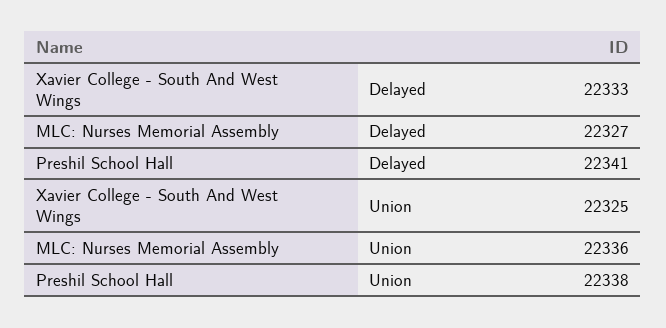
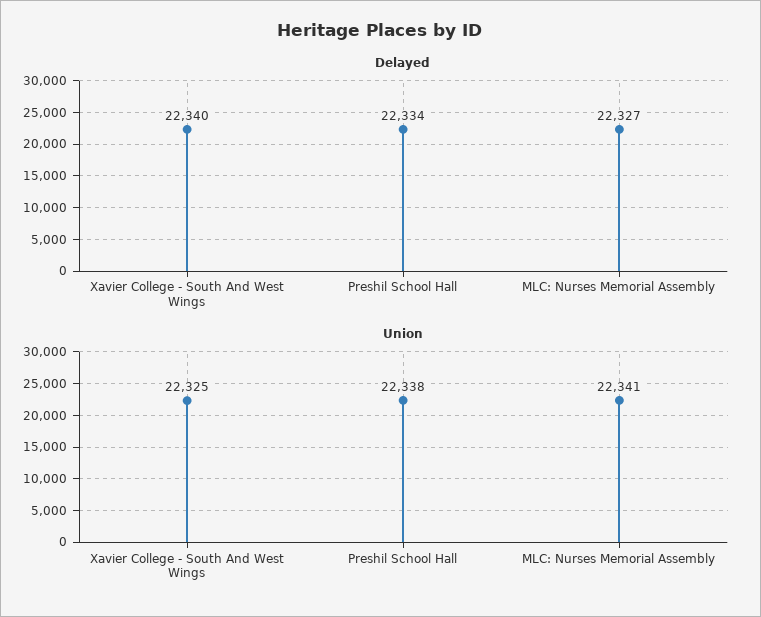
  {
    "Delayed": {
-     "Xavier College - South And West Wings": 22333,
+     "Xavier College - South And West Wings": 22340,
      "MLC: Nurses Memorial Assembly": 22327,
-     "Preshil School Hall": 22341
+     "Preshil School Hall": 22334
    },
    "Union": {
      "Xavier College - South And West Wings": 22325,
-     "MLC: Nurses Memorial Assembly": 22336,
+     "MLC: Nurses Memorial Assembly": 22341,
      "Preshil School Hall": 22338
    }
  }

